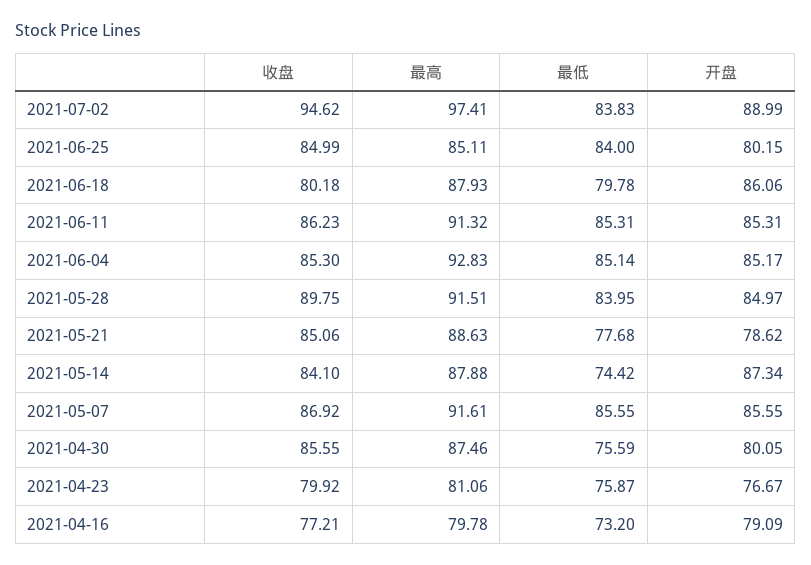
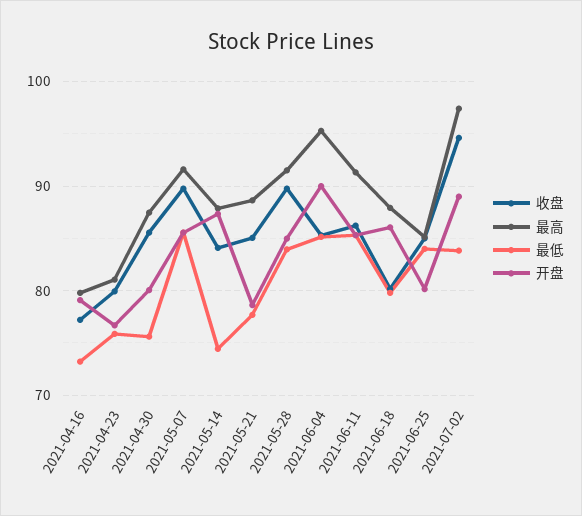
  {
    "收盘": {
      "2021-07-02": 94.62,
      "2021-06-25": 84.99,
      "2021-06-18": 80.18,
      "2021-06-11": 86.23,
      "2021-06-04": 85.3,
      "2021-05-28": 89.75,
      "2021-05-21": 85.06,
      "2021-05-14": 84.1,
-     "2021-05-07": 86.92,
+     "2021-05-07": 90,
      "2021-04-30": 85.55,
      "2021-04-23": 79.92,
      "2021-04-16": 77.21
    },
    "最高": {
      "2021-07-02": 97.41,
      "2021-06-25": 85.11,
      "2021-06-18": 87.93,
      "2021-06-11": 91.32,
-     "2021-06-04": 92.83,
+     "2021-06-04": 95,
      "2021-05-28": 91.51,
      "2021-05-21": 88.63,
      "2021-05-14": 87.88,
      "2021-05-07": 91.61,
      "2021-04-30": 87.46,
      "2021-04-23": 81.06,
      "2021-04-16": 79.78
    },
    "最低": {
      "2021-07-02": 83.83,
      "2021-06-25": 84,
      "2021-06-18": 79.78,
      "2021-06-11": 85.31,
      "2021-06-04": 85.14,
      "2021-05-28": 83.95,
      "2021-05-21": 77.68,
      "2021-05-14": 74.42,
      "2021-05-07": 85.55,
      "2021-04-30": 75.59,
      "2021-04-23": 75.87,
      "2021-04-16": 73.2
    },
    "开盘": {
      "2021-07-02": 88.99,
      "2021-06-25": 80.15,
      "2021-06-18": 86.06,
      "2021-06-11": 85.31,
-     "2021-06-04": 85.17,
+     "2021-06-04": 90,
      "2021-05-28": 84.97,
      "2021-05-21": 78.62,
      "2021-05-14": 87.34,
      "2021-05-07": 85.55,
      "2021-04-30": 80.05,
      "2021-04-23": 76.67,
      "2021-04-16": 79.09
    }
  }

